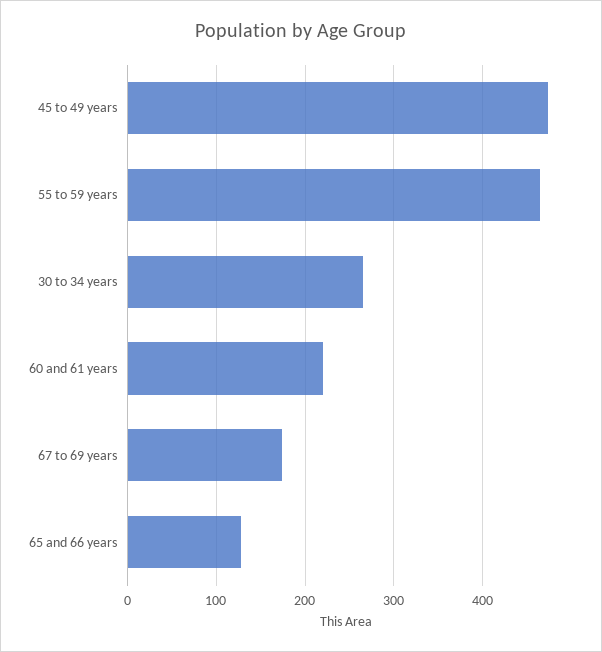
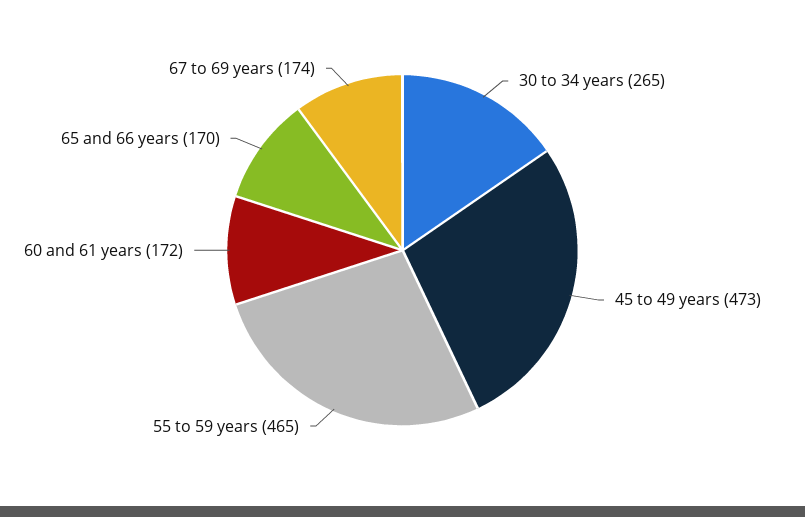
  {
    "45 to 49 years": 473,
    "55 to 59 years": 465,
    "30 to 34 years": 265,
-   "60 and 61 years": 220,
+   "60 and 61 years": 172,
    "67 to 69 years": 174,
-   "65 and 66 years": 130
+   "65 and 66 years": 170
  }

